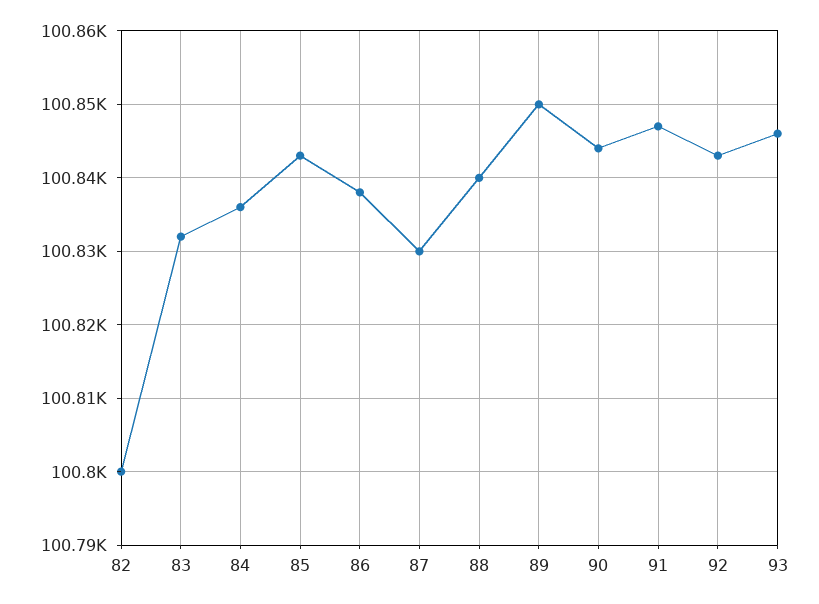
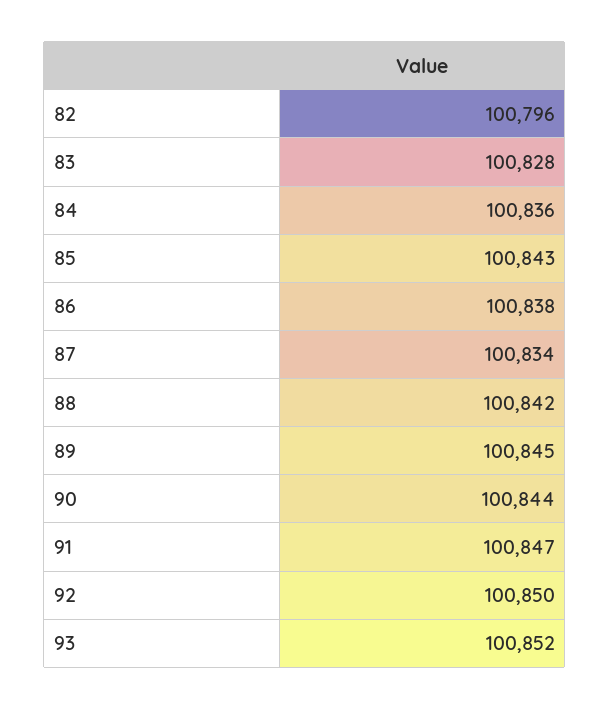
  {
-   "82": 100800,
+   "82": 100796,
-   "83": 100832,
+   "83": 100828,
    "84": 100836,
    "85": 100843,
    "86": 100838,
-   "87": 100830,
+   "87": 100834,
-   "88": 100840,
+   "88": 100842,
-   "89": 100850,
+   "89": 100845,
    "90": 100844,
    "91": 100847,
-   "92": 100843,
+   "92": 100850,
-   "93": 100846
+   "93": 100852
  }

